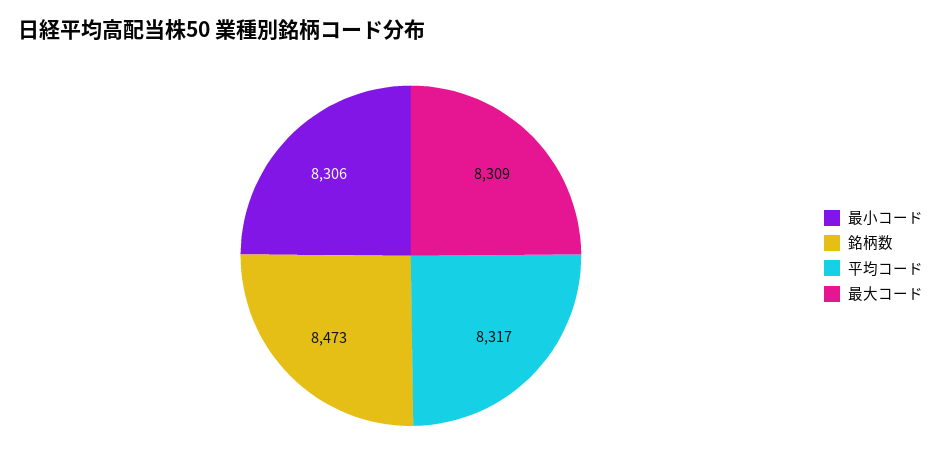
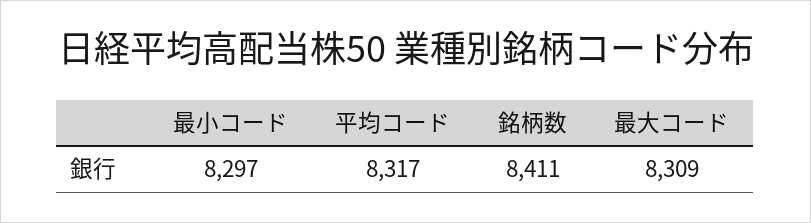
  {
-   "最小コード": 8306,
+   "最小コード": 8297,
-   "銘柄数": 8473,
+   "銘柄数": 8411,
    "平均コード": 8317,
    "最大コード": 8309
  }

